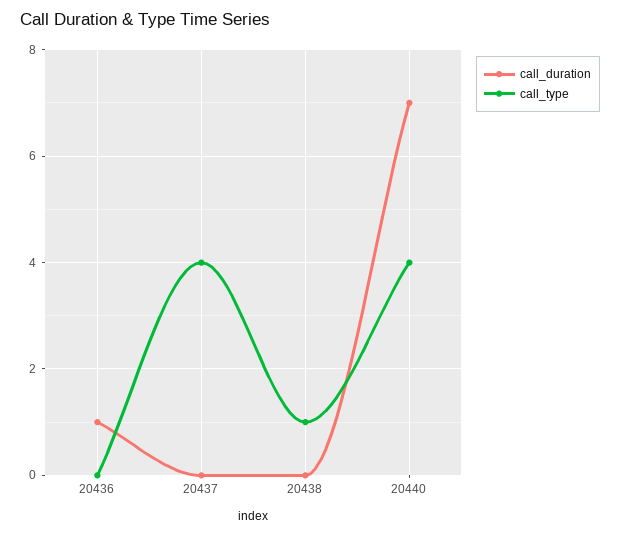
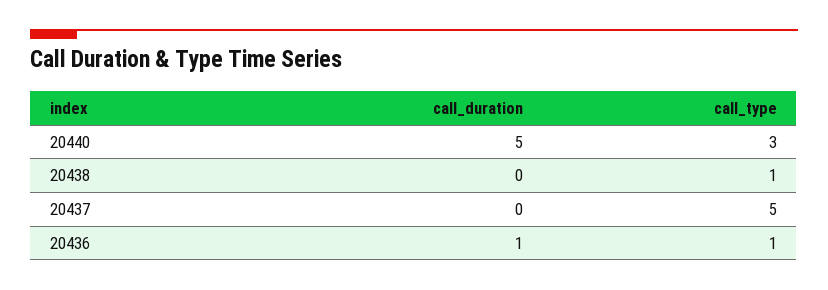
  {
    "call_duration": {
      "20436": 1,
      "20437": 0,
      "20438": 0,
-     "20440": 7
+     "20440": 5
    },
    "call_type": {
-     "20436": 0,
+     "20436": 1,
-     "20437": 4,
+     "20437": 5,
      "20438": 1,
-     "20440": 4
+     "20440": 3
    }
  }

